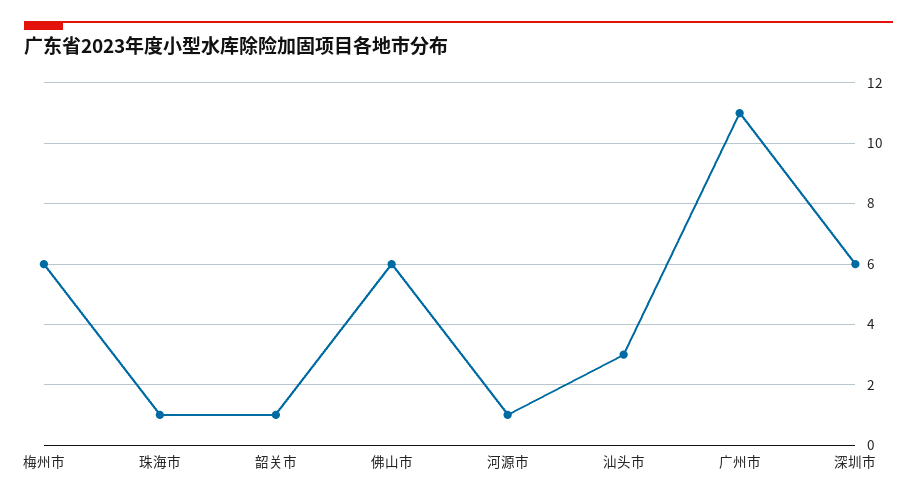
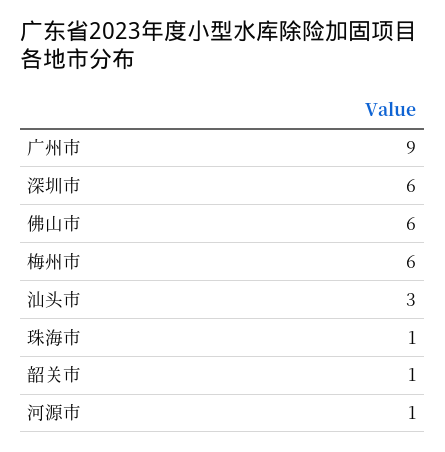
  {
    "梅州市": 6,
    "珠海市": 1,
    "韶关市": 1,
    "佛山市": 6,
    "河源市": 1,
    "汕头市": 3,
-   "广州市": 11,
+   "广州市": 9,
    "深圳市": 6
  }

